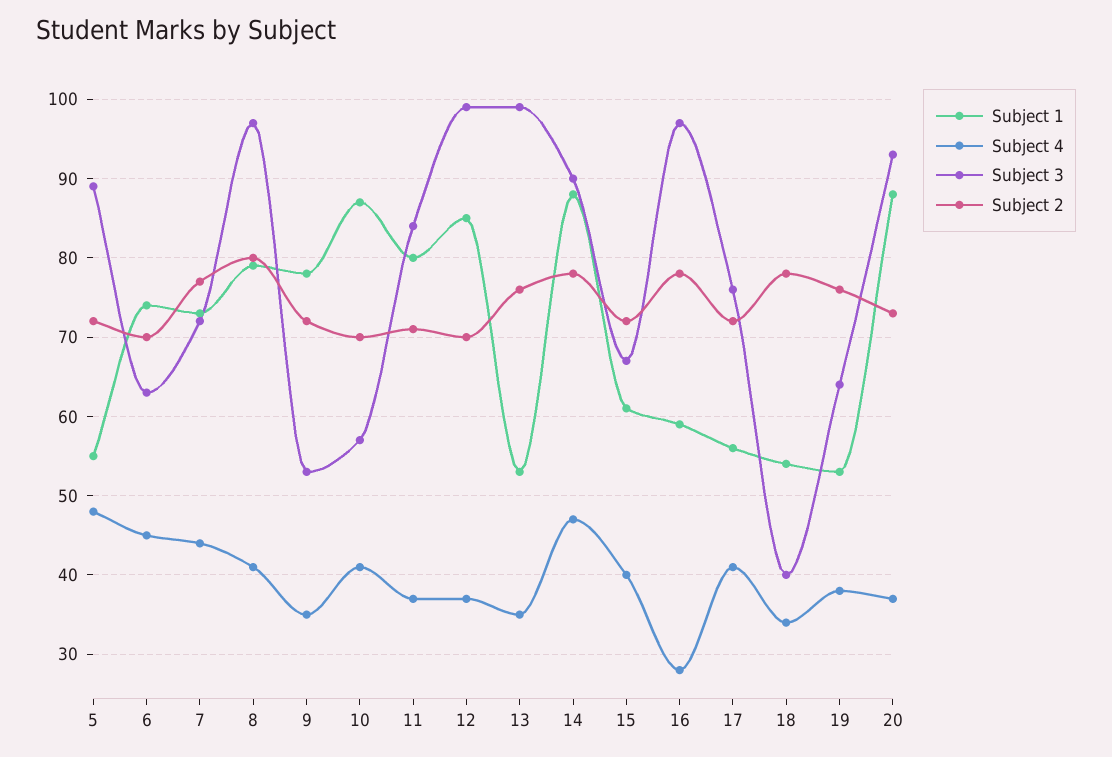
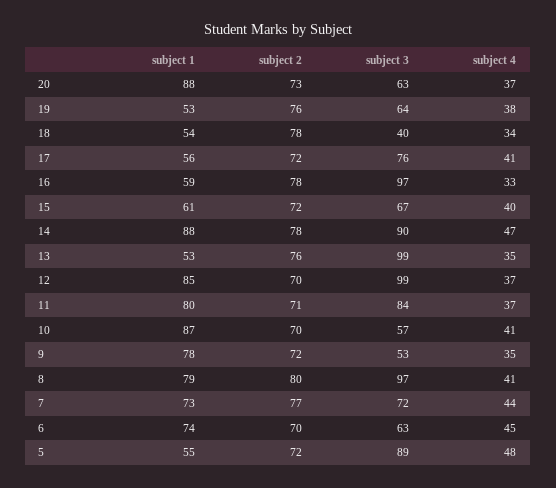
  {
    "Subject 1": {
      "5": 55,
      "6": 74,
      "7": 73,
      "8": 79,
      "9": 78,
      "10": 87,
      "11": 80,
      "12": 85,
      "13": 53,
      "14": 88,
      "15": 61,
      "16": 59,
      "17": 56,
      "18": 54,
      "19": 53,
      "20": 88
    },
    "Subject 4": {
      "5": 48,
      "6": 45,
      "7": 44,
      "8": 41,
      "9": 35,
      "10": 41,
      "11": 37,
      "12": 37,
      "13": 35,
      "14": 47,
      "15": 40,
-     "16": 28,
+     "16": 33,
      "17": 41,
      "18": 34,
      "19": 38,
      "20": 37
    },
    "Subject 3": {
      "5": 89,
      "6": 63,
      "7": 72,
      "8": 97,
      "9": 53,
      "10": 57,
      "11": 84,
      "12": 99,
      "13": 99,
      "14": 90,
      "15": 67,
      "16": 97,
      "17": 76,
      "18": 40,
      "19": 64,
-     "20": 93
+     "20": 63
    },
    "Subject 2": {
      "5": 72,
      "6": 70,
      "7": 77,
      "8": 80,
      "9": 72,
      "10": 70,
      "11": 71,
      "12": 70,
      "13": 76,
      "14": 78,
      "15": 72,
      "16": 78,
      "17": 72,
      "18": 78,
      "19": 76,
      "20": 73
    }
  }

